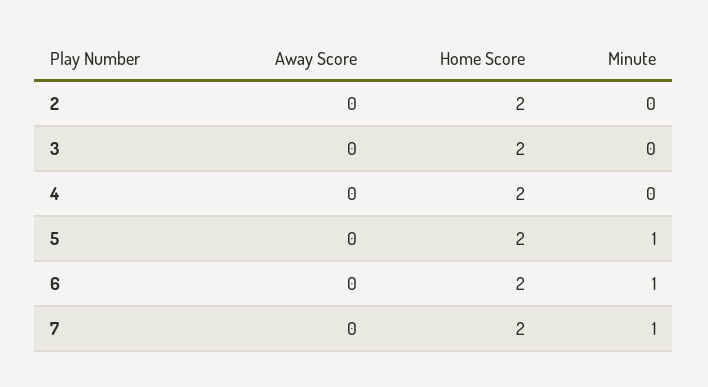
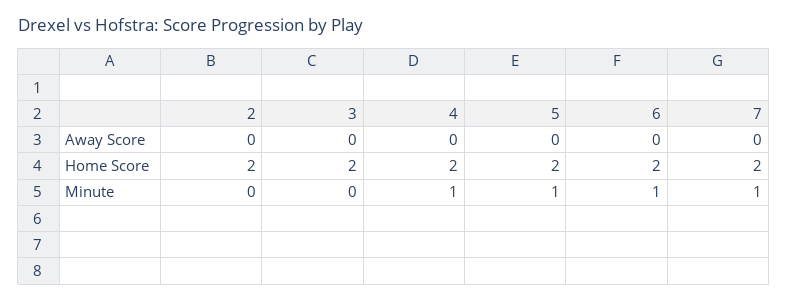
  {
    "Away Score": {
      "2": 0,
      "3": 0,
      "4": 0,
      "5": 0,
      "6": 0,
      "7": 0
    },
    "Home Score": {
      "2": 2,
      "3": 2,
      "4": 2,
      "5": 2,
      "6": 2,
      "7": 2
    },
    "Minute": {
      "2": 0,
      "3": 0,
-     "4": 0,
+     "4": 1,
      "5": 1,
      "6": 1,
      "7": 1
    }
  }

